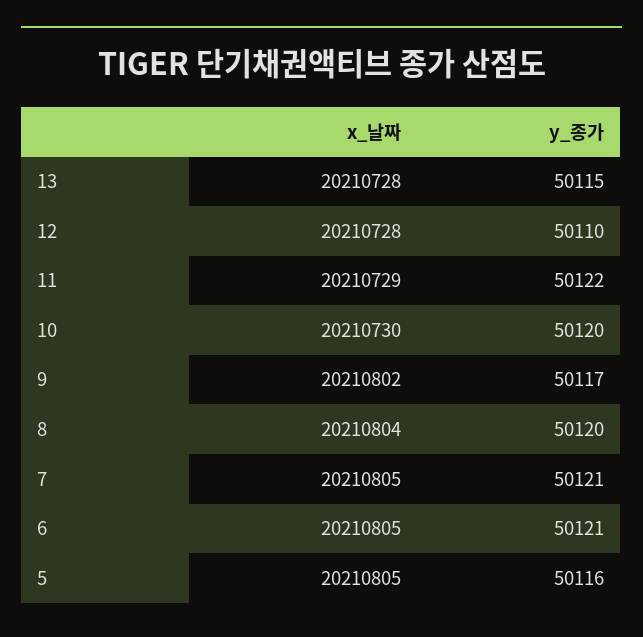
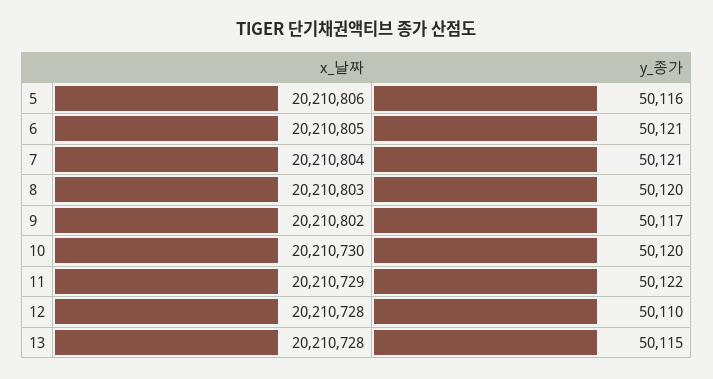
  {
    "x_날짜": {
      "13": 20210728,
      "12": 20210728,
      "11": 20210729,
      "10": 20210730,
      "9": 20210802,
-     "8": 20210804,
+     "8": 20210803,
-     "7": 20210805,
+     "7": 20210804,
      "6": 20210805,
-     "5": 20210805
+     "5": 20210806
    },
    "y_종가": {
      "13": 50115,
      "12": 50110,
      "11": 50122,
      "10": 50120,
      "9": 50117,
      "8": 50120,
      "7": 50121,
      "6": 50121,
      "5": 50116
    }
  }

